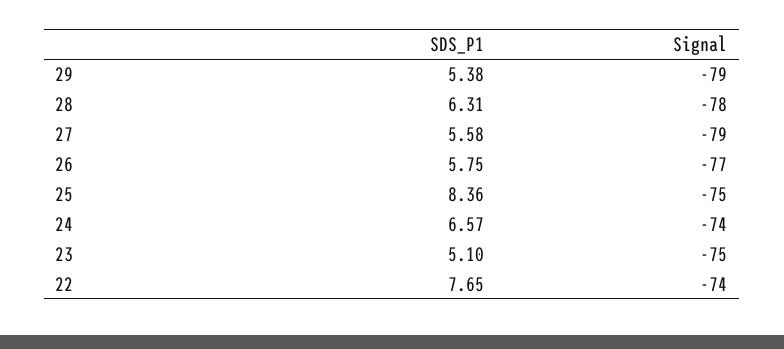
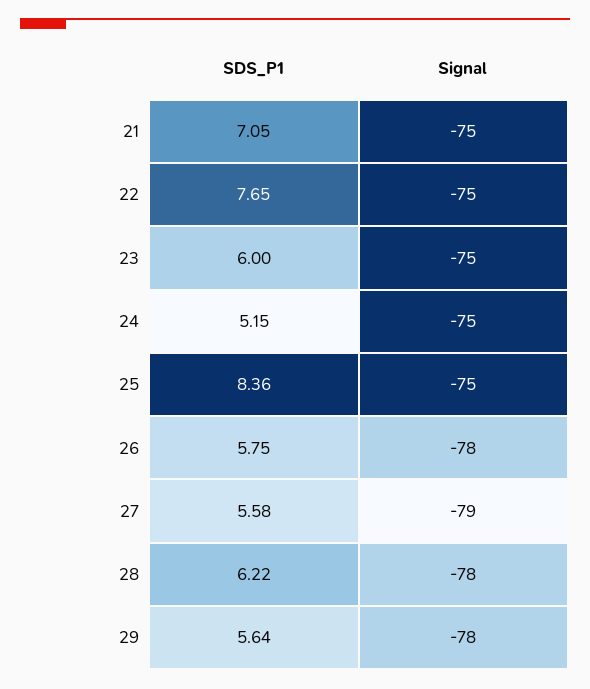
  {
    "SDS_P1": {
-     "29": 5.38,
+     "29": 5.64,
-     "28": 6.31,
+     "28": 6.22,
      "27": 5.58,
      "26": 5.75,
      "25": 8.36,
-     "24": 6.57,
+     "24": 5.15,
-     "23": 5.1,
+     "23": 6,
-     "22": 7.65
+     "22": 7.65,
+     "21": 7.05
    },
    "Signal": {
-     "29": -79,
+     "29": -78,
      "28": -78,
      "27": -79,
-     "26": -77,
+     "26": -78,
      "25": -75,
-     "24": -74,
+     "24": -75,
      "23": -75,
-     "22": -74
+     "22": -75,
+     "21": -75
    }
  }

